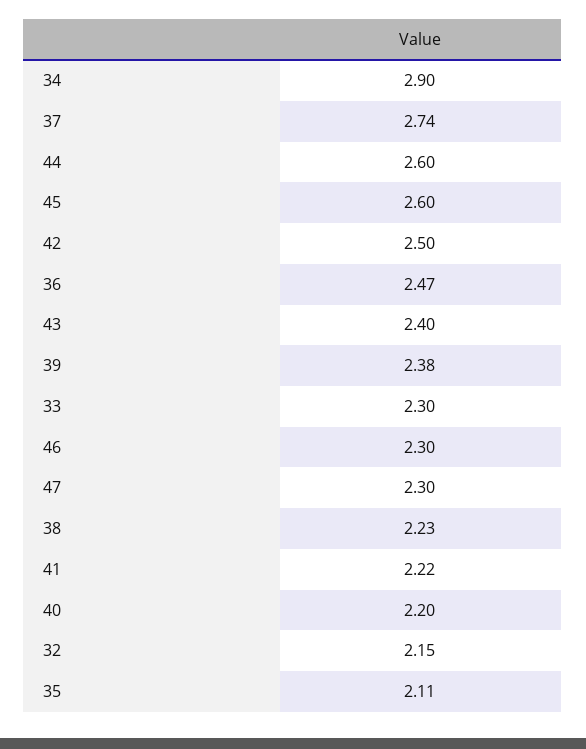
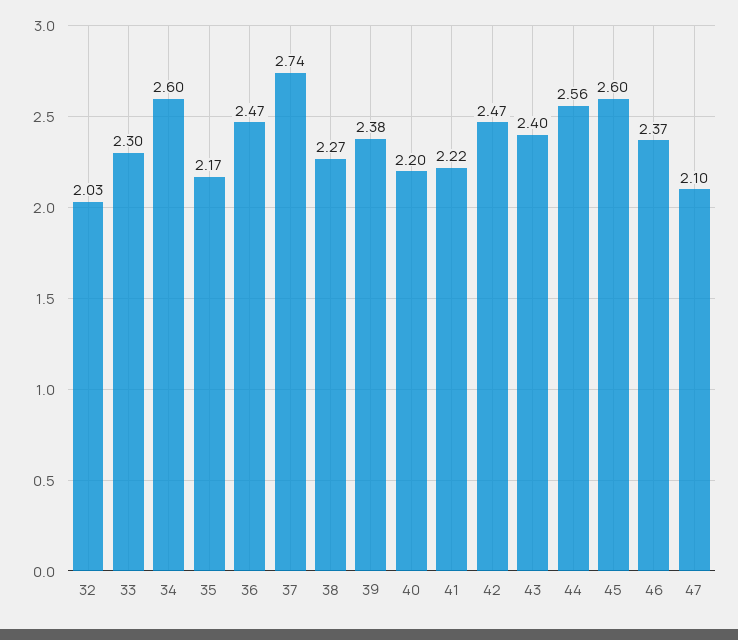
  {
-   "34": 2.9,
+   "34": 2.6,
    "37": 2.74,
-   "44": 2.6,
+   "44": 2.56,
    "45": 2.6,
-   "42": 2.5,
+   "42": 2.47,
    "36": 2.47,
    "43": 2.4,
    "39": 2.38,
    "33": 2.3,
-   "46": 2.3,
+   "46": 2.37,
-   "47": 2.3,
+   "47": 2.1,
-   "38": 2.23,
+   "38": 2.27,
    "41": 2.22,
    "40": 2.2,
-   "32": 2.15,
+   "32": 2.03,
-   "35": 2.11
+   "35": 2.17
  }

